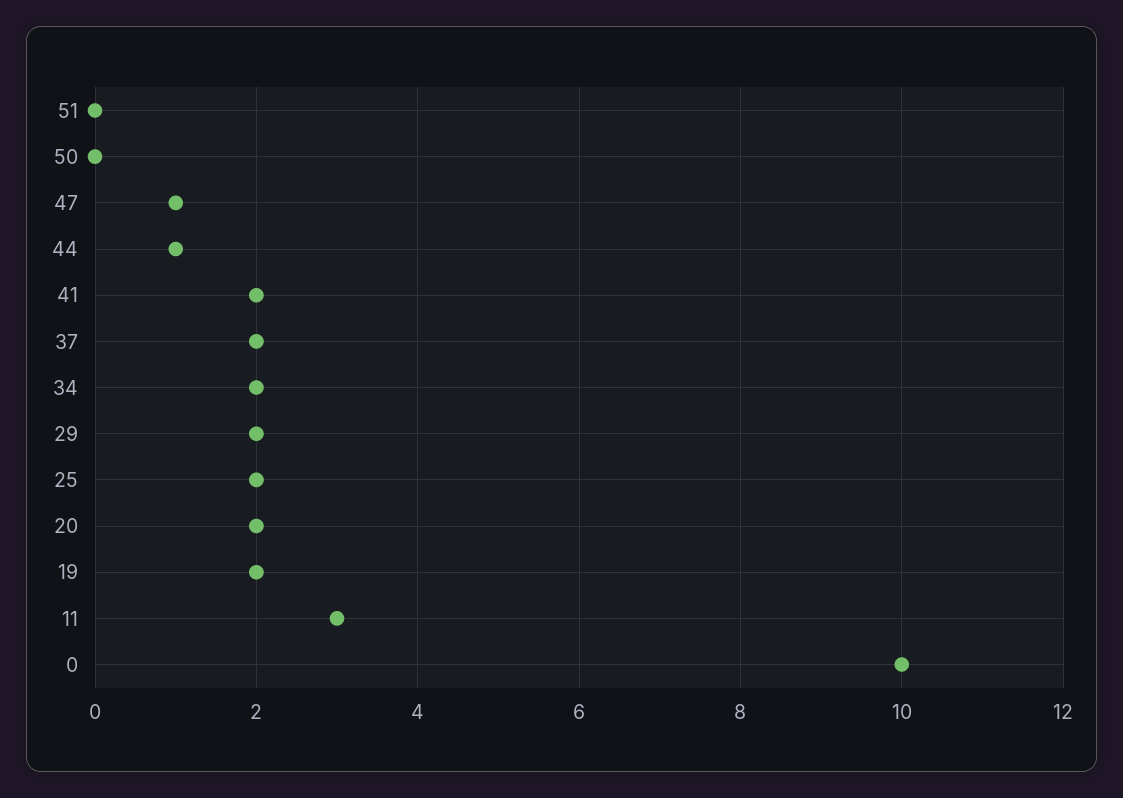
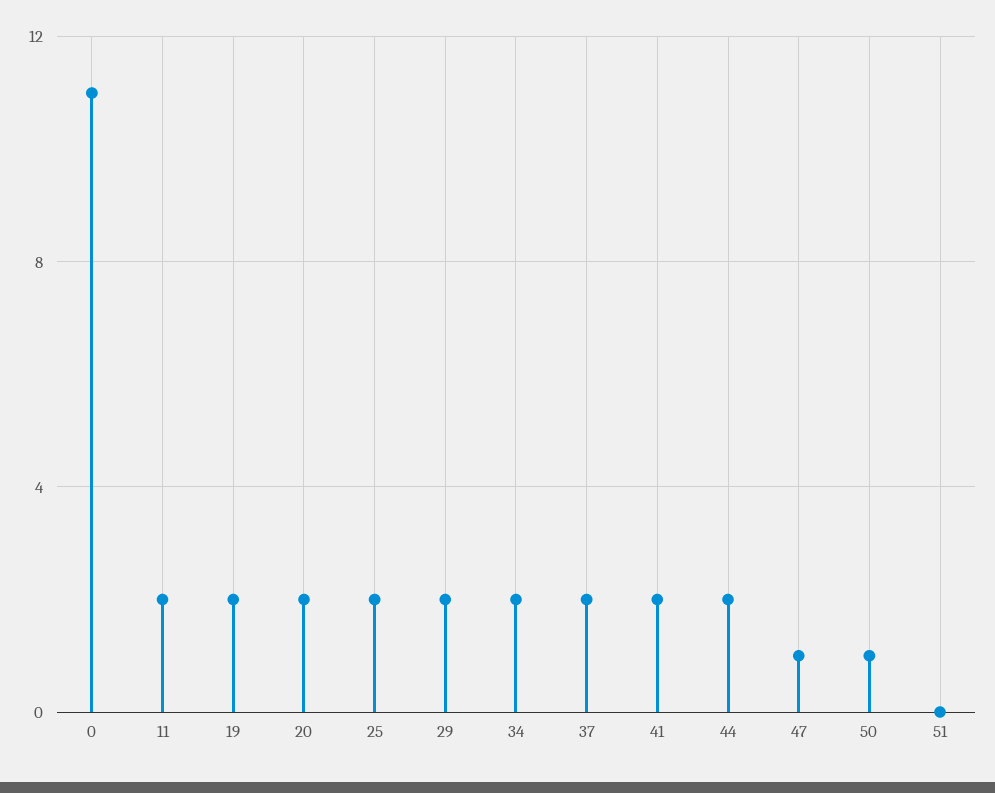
  {
    "51": 0,
-   "50": 0,
+   "50": 1,
    "47": 1,
-   "44": 1,
+   "44": 2,
    "41": 2,
    "37": 2,
    "34": 2,
    "29": 2,
    "25": 2,
    "20": 2,
    "19": 2,
-   "11": 3,
+   "11": 2,
-   "0": 10
+   "0": 11
  }

